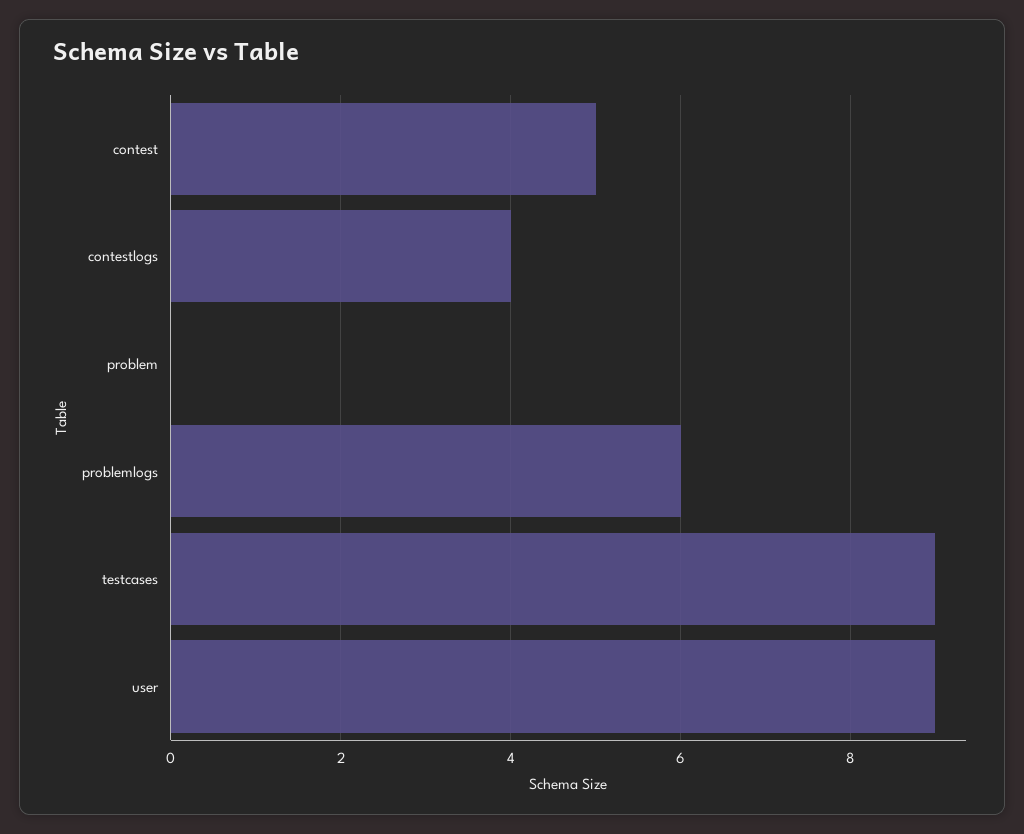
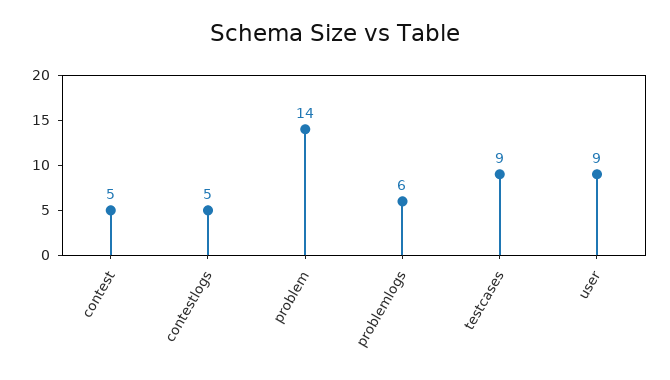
  {
    "contest": 5,
-   "contestlogs": 4,
+   "contestlogs": 5,
-   "problem": 0,
+   "problem": 14,
    "problemlogs": 6,
    "testcases": 9,
    "user": 9
  }

